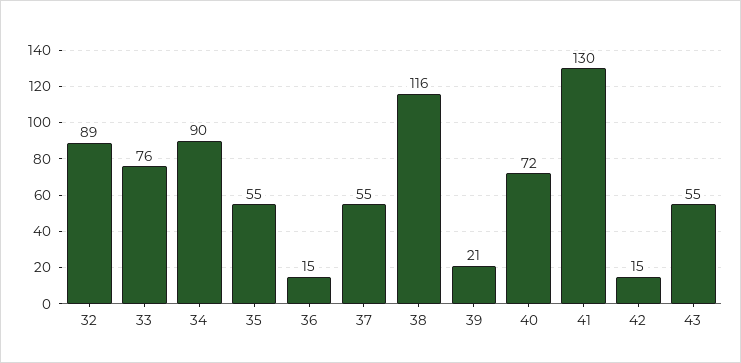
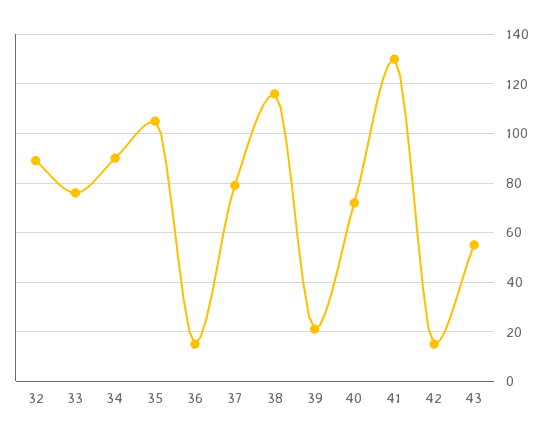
  {
    "32": 89,
    "33": 76,
    "34": 90,
-   "35": 55,
+   "35": 105,
    "36": 15,
-   "37": 55,
+   "37": 80,
    "38": 116,
    "39": 21,
    "40": 72,
    "41": 130,
    "42": 15,
    "43": 55
  }

